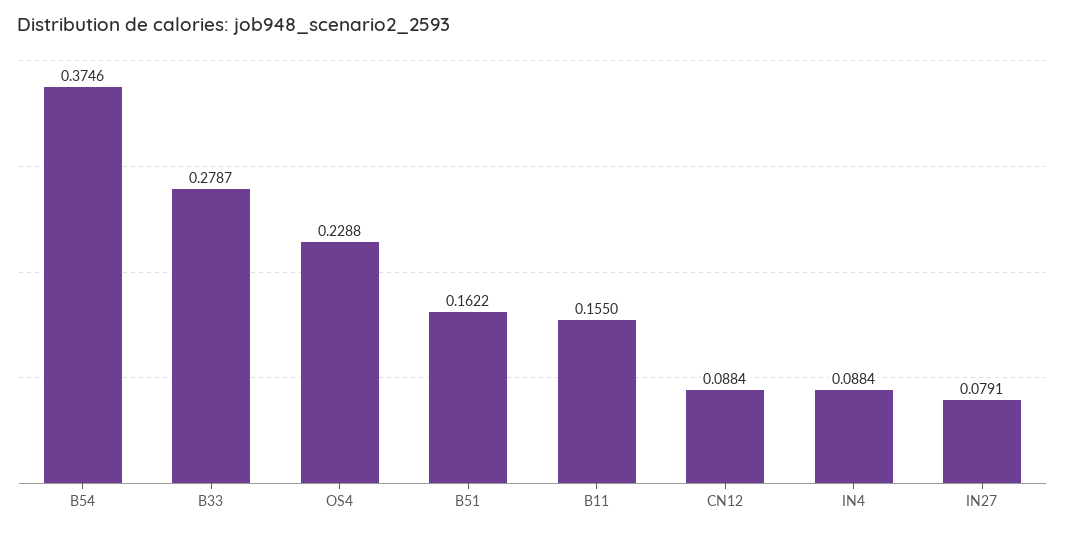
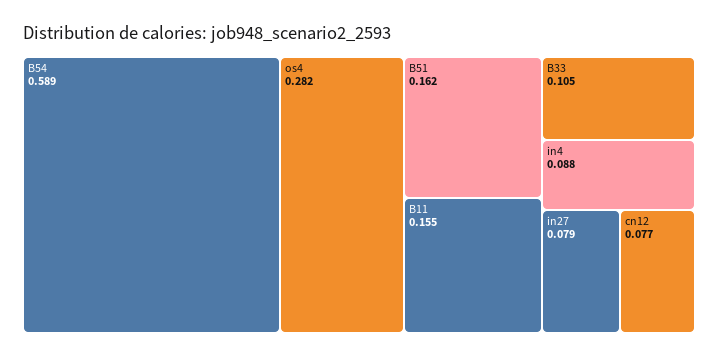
  {
-   "B54": 0.3746,
+   "B54": 0.589,
-   "B33": 0.2787,
+   "B33": 0.105,
-   "OS4": 0.2288,
+   "OS4": 0.282,
    "B51": 0.1622,
    "B11": 0.155,
-   "CN12": 0.0884,
+   "CN12": 0.077,
    "IN4": 0.0884,
    "IN27": 0.0791
  }

